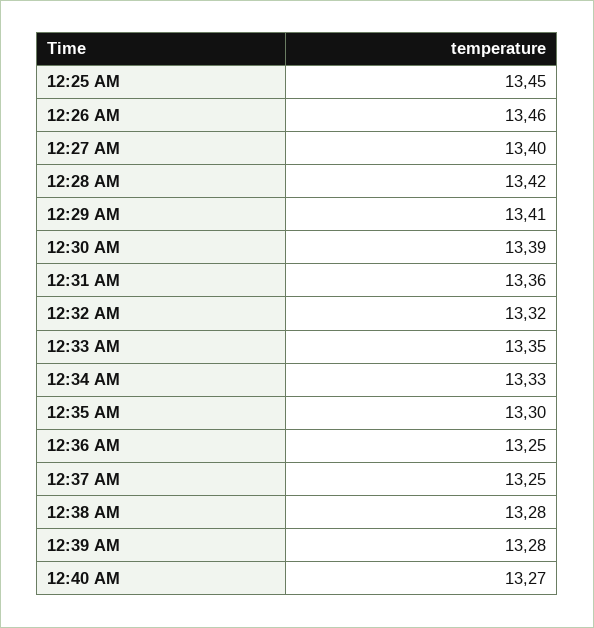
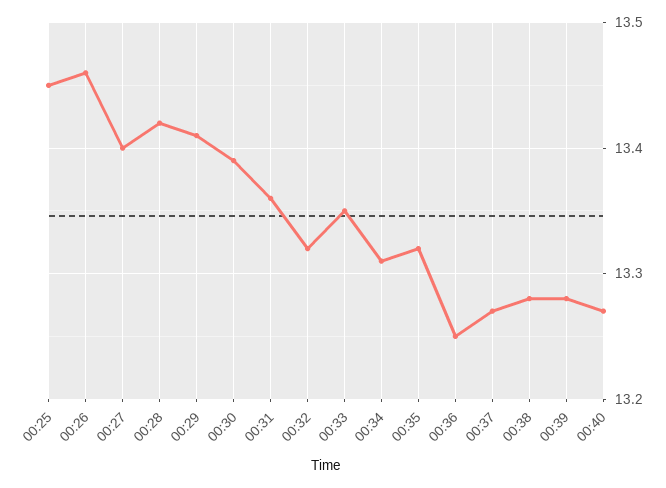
  {
    "12:25 AM": 13.45,
    "12:26 AM": 13.46,
    "12:27 AM": 13.4,
    "12:28 AM": 13.42,
    "12:29 AM": 13.41,
    "12:30 AM": 13.39,
    "12:31 AM": 13.36,
    "12:32 AM": 13.32,
    "12:33 AM": 13.35,
-   "12:34 AM": 13.33,
+   "12:34 AM": 13.31,
-   "12:35 AM": 13.3,
+   "12:35 AM": 13.32,
    "12:36 AM": 13.25,
-   "12:37 AM": 13.25,
+   "12:37 AM": 13.27,
    "12:38 AM": 13.28,
    "12:39 AM": 13.28,
    "12:40 AM": 13.27
  }

